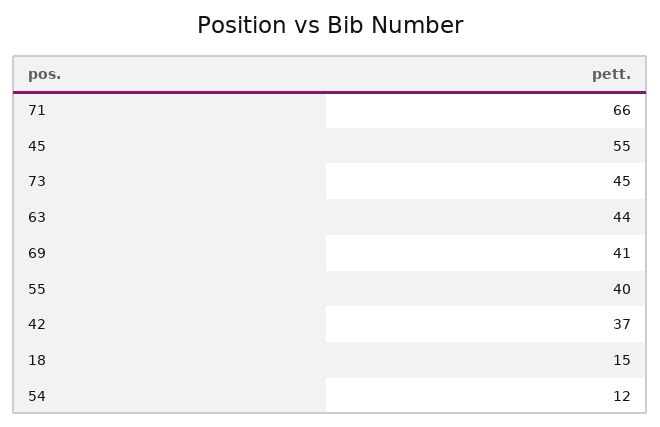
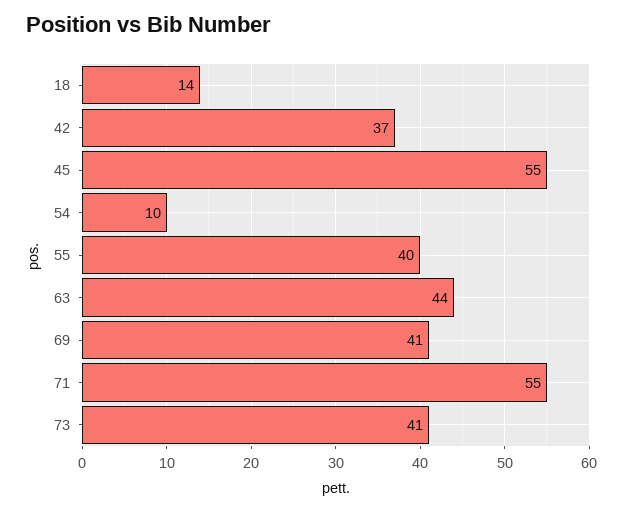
  {
-   "71": 66,
+   "71": 55,
    "45": 55,
-   "73": 45,
+   "73": 41,
    "63": 44,
    "69": 41,
    "55": 40,
    "42": 37,
-   "18": 15,
+   "18": 14,
-   "54": 12
+   "54": 10
  }

